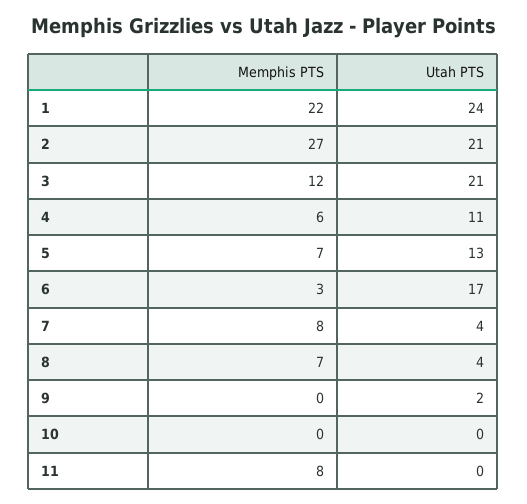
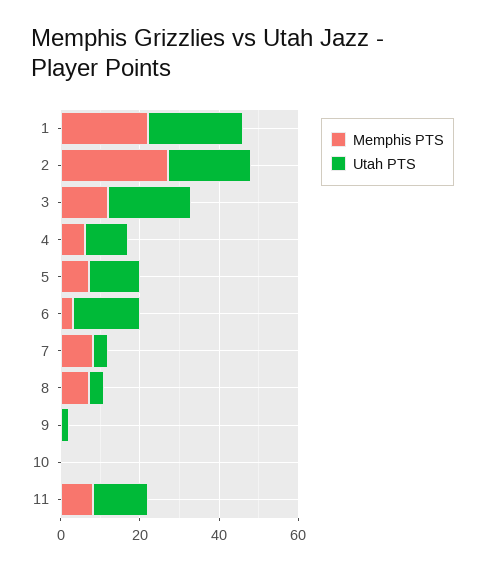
  {
    "Memphis PTS": {
      "1": 22,
      "2": 27,
      "3": 12,
      "4": 6,
      "5": 7,
      "6": 3,
      "7": 8,
      "8": 7,
      "9": 0,
      "10": 0,
      "11": 8
    },
    "Utah PTS": {
      "1": 24,
      "2": 21,
      "3": 21,
      "4": 11,
      "5": 13,
      "6": 17,
      "7": 4,
      "8": 4,
      "9": 2,
      "10": 0,
-     "11": 0
+     "11": 15
    }
  }

